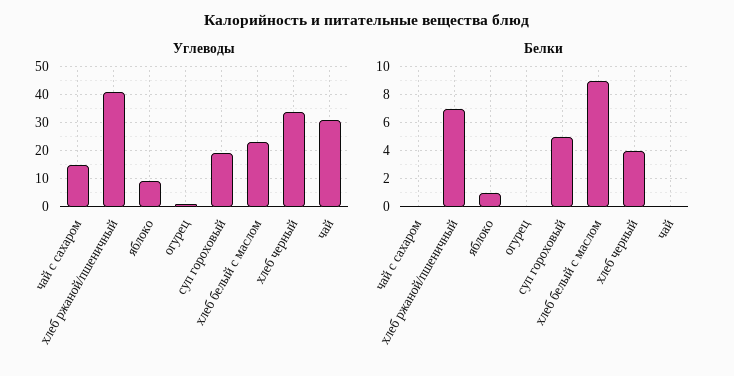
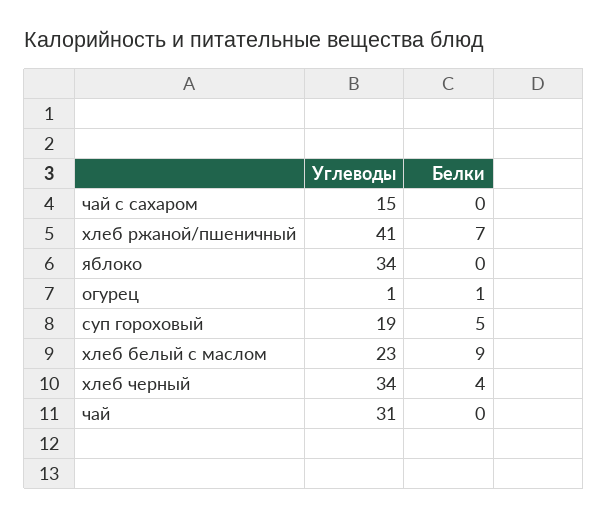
  {
    "Углеводы": {
      "чай с сахаром": 15,
      "хлеб ржаной/пшеничный": 41,
-     "яблоко": 10,
+     "яблоко": 34,
      "огурец": 1,
      "суп гороховый": 19,
      "хлеб белый с маслом": 23,
      "хлеб черный": 34,
      "чай": 31
    },
    "Белки": {
      "чай с сахаром": 0,
      "хлеб ржаной/пшеничный": 7,
-     "яблоко": 1,
+     "яблоко": 0,
-     "огурец": 0,
+     "огурец": 1,
      "суп гороховый": 5,
      "хлеб белый с маслом": 9,
      "хлеб черный": 4,
      "чай": 0
    }
  }

